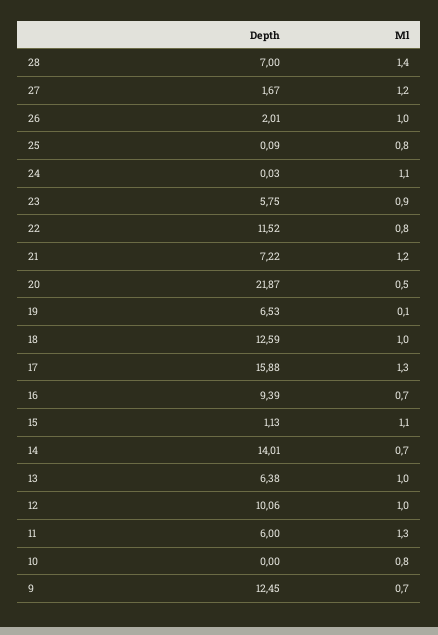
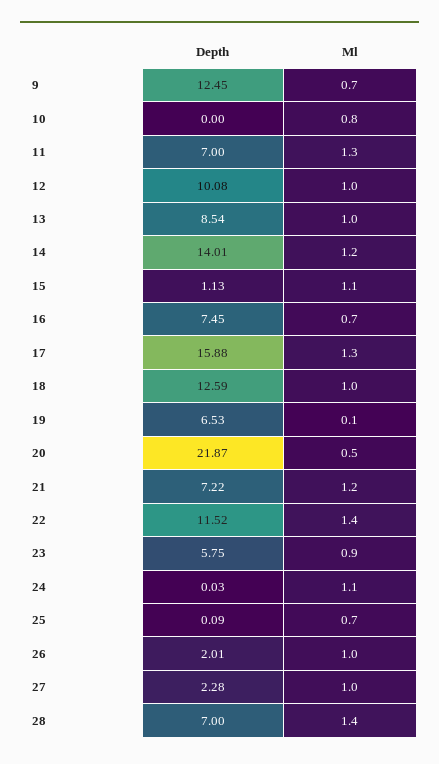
  {
    "Depth": {
      "28": 7,
-     "27": 1.67,
+     "27": 2.28,
      "26": 2.01,
      "25": 0.09,
      "24": 0.03,
      "23": 5.75,
      "22": 11.52,
      "21": 7.22,
      "20": 21.87,
      "19": 6.53,
      "18": 12.59,
      "17": 15.88,
-     "16": 9.39,
+     "16": 7.45,
      "15": 1.13,
      "14": 14.01,
-     "13": 6.38,
+     "13": 8.54,
-     "12": 10.06,
+     "12": 10.08,
-     "11": 6,
+     "11": 7,
      "10": 0,
      "9": 12.45
    },
    "Ml": {
      "28": 1.4,
-     "27": 1.2,
+     "27": 1,
      "26": 1,
-     "25": 0.8,
+     "25": 0.7,
      "24": 1.1,
      "23": 0.9,
-     "22": 0.8,
+     "22": 1.4,
      "21": 1.2,
      "20": 0.5,
      "19": 0.1,
      "18": 1,
      "17": 1.3,
      "16": 0.7,
      "15": 1.1,
-     "14": 0.7,
+     "14": 1.2,
      "13": 1,
      "12": 1,
      "11": 1.3,
      "10": 0.8,
      "9": 0.7
    }
  }

